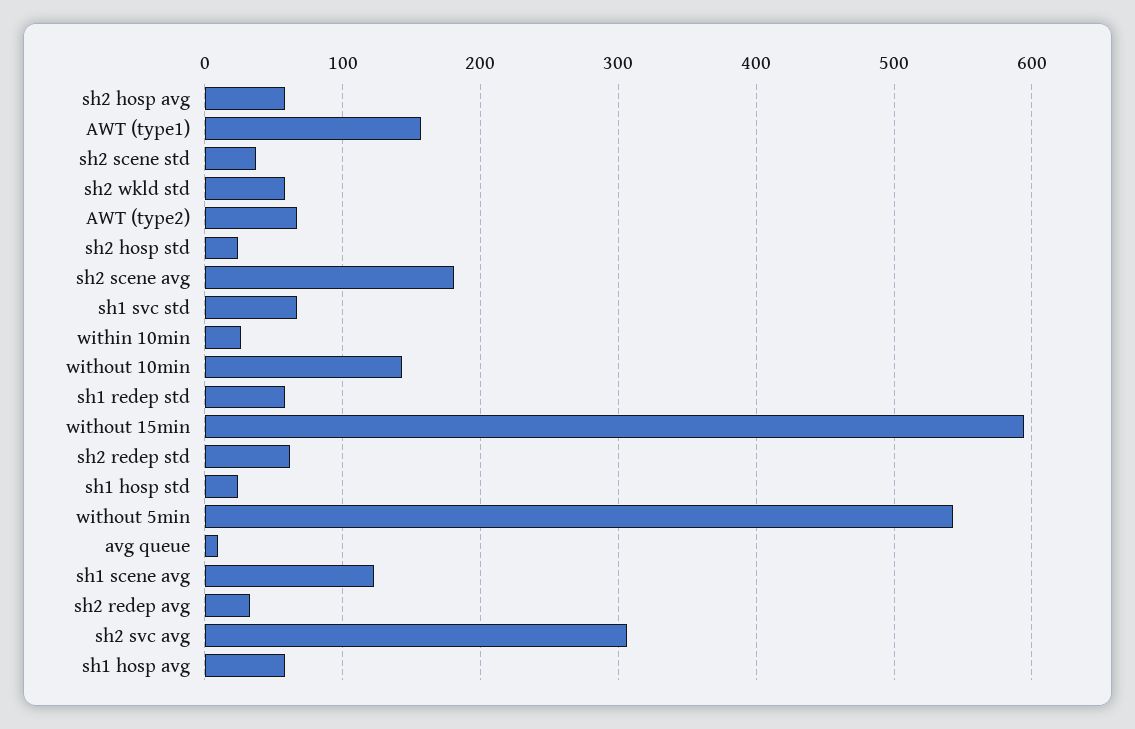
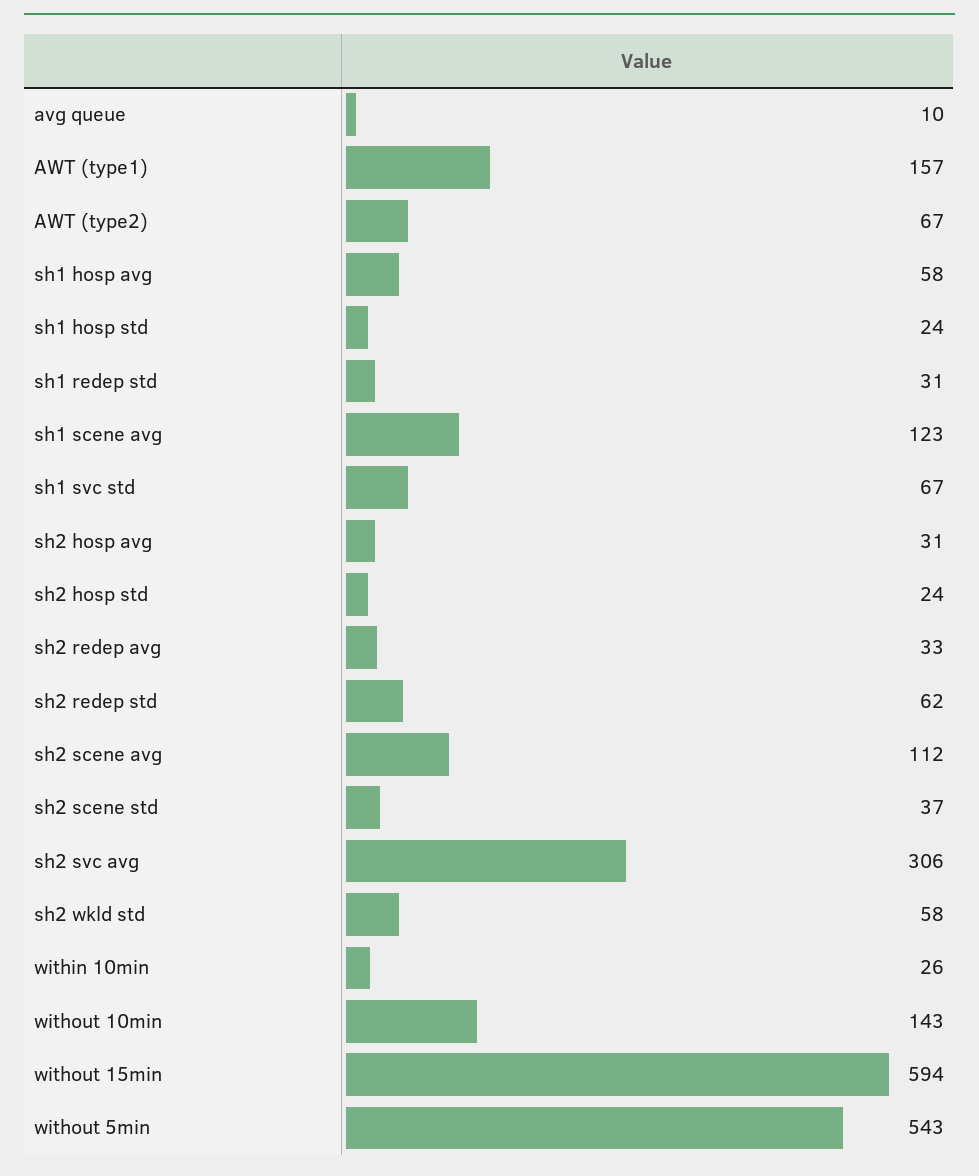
  {
-   "sh2 hosp avg": 60,
+   "sh2 hosp avg": 31,
    "AWT (type1)": 157,
    "sh2 scene std": 37,
    "sh2 wkld std": 58,
    "AWT (type2)": 67,
    "sh2 hosp std": 24,
-   "sh2 scene avg": 180,
+   "sh2 scene avg": 112,
    "sh1 svc std": 67,
    "within 10min": 26,
    "without 10min": 143,
-   "sh1 redep std": 60,
+   "sh1 redep std": 31,
    "without 15min": 594,
    "sh2 redep std": 62,
    "sh1 hosp std": 24,
    "without 5min": 543,
    "avg queue": 10,
    "sh1 scene avg": 123,
    "sh2 redep avg": 33,
    "sh2 svc avg": 306,
    "sh1 hosp avg": 58
  }

